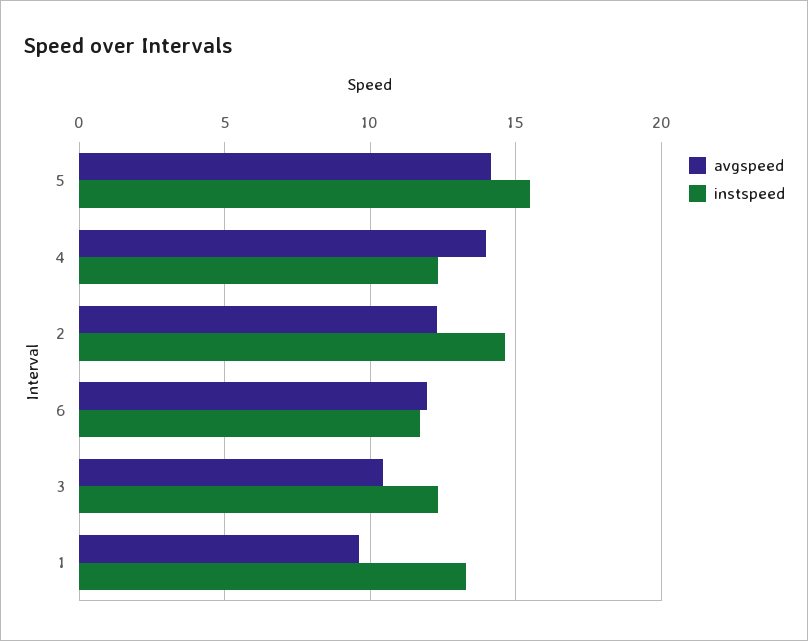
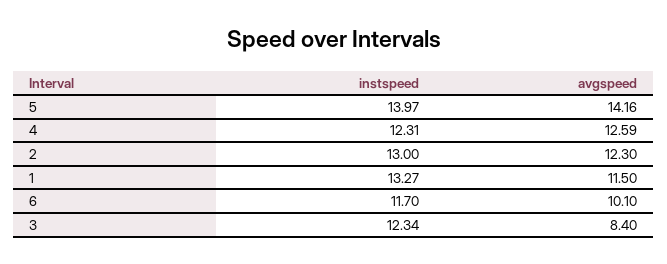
  {
    "avgspeed": {
      "5": 14.16,
-     "4": 14,
+     "4": 12.59,
      "2": 12.3,
-     "6": 12,
+     "6": 10.1,
-     "3": 10.5,
+     "3": 8.4,
-     "1": 9.5
+     "1": 11.5
    },
    "instspeed": {
-     "5": 15.5,
+     "5": 13.97,
      "4": 12.31,
-     "2": 14.5,
+     "2": 13,
      "6": 11.7,
      "3": 12.34,
      "1": 13.27
    }
  }

